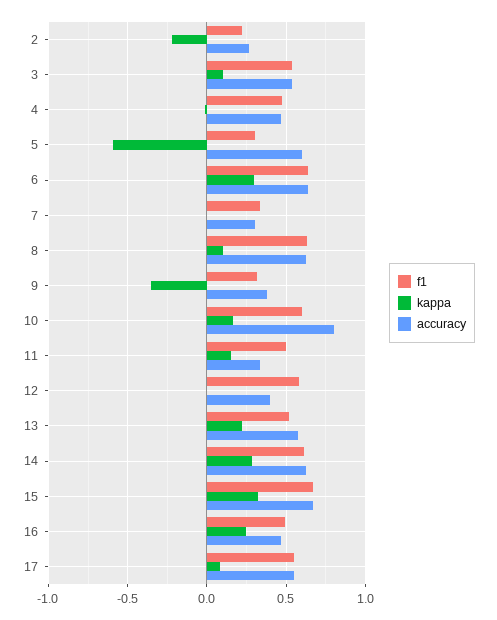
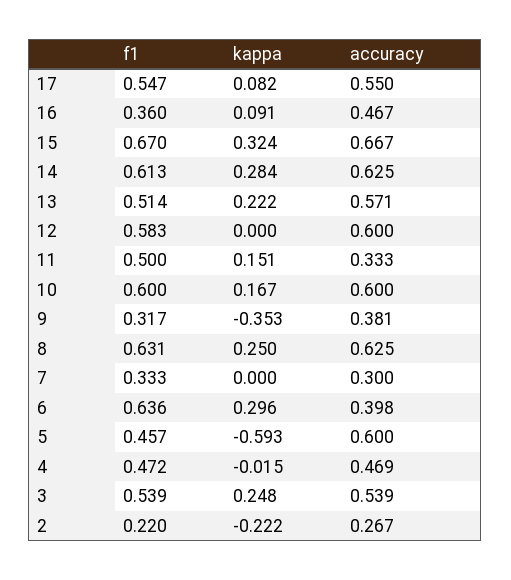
  {
    "f1": {
      "2": 0.22,
      "3": 0.539,
      "4": 0.472,
-     "5": 0.3,
+     "5": 0.457,
      "6": 0.636,
      "7": 0.333,
      "8": 0.631,
      "9": 0.317,
      "10": 0.6,
      "11": 0.5,
      "12": 0.583,
      "13": 0.514,
      "14": 0.613,
      "15": 0.67,
-     "16": 0.5,
+     "16": 0.36,
      "17": 0.547
    },
    "kappa": {
      "2": -0.222,
-     "3": 0.1,
+     "3": 0.248,
      "4": -0.015,
      "5": -0.593,
      "6": 0.296,
      "7": 0,
-     "8": 0.1,
+     "8": 0.25,
      "9": -0.353,
      "10": 0.167,
      "11": 0.151,
      "12": 0,
      "13": 0.222,
      "14": 0.284,
      "15": 0.324,
-     "16": 0.25,
+     "16": 0.091,
      "17": 0.082
    },
    "accuracy": {
      "2": 0.267,
      "3": 0.539,
      "4": 0.469,
      "5": 0.6,
-     "6": 0.65,
+     "6": 0.398,
      "7": 0.3,
      "8": 0.625,
      "9": 0.381,
-     "10": 0.8,
+     "10": 0.6,
      "11": 0.333,
-     "12": 0.4,
+     "12": 0.6,
      "13": 0.571,
      "14": 0.625,
      "15": 0.667,
      "16": 0.467,
      "17": 0.55
    }
  }

